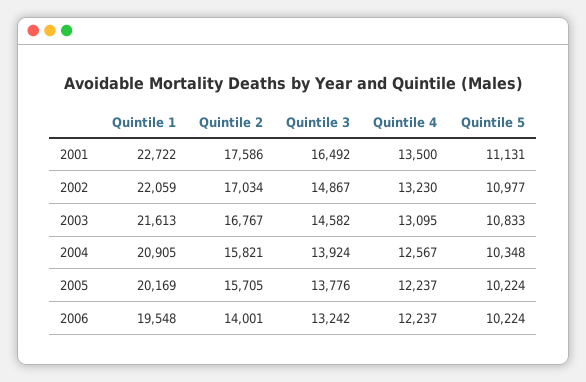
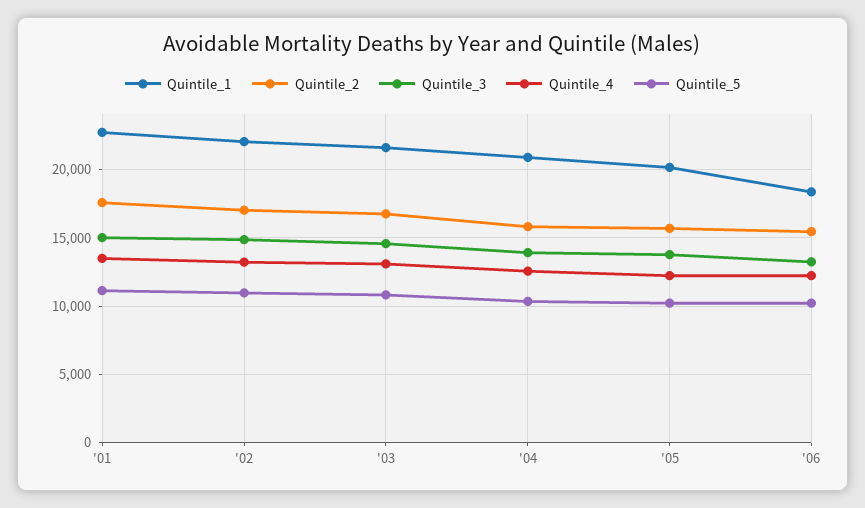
  {
    "Quintile 1": {
      "2001": 22722,
      "2002": 22059,
      "2003": 21613,
      "2004": 20905,
      "2005": 20169,
-     "2006": 19548
+     "2006": 18500
    },
    "Quintile 2": {
      "2001": 17586,
      "2002": 17034,
      "2003": 16767,
      "2004": 15821,
      "2005": 15705,
-     "2006": 14001
+     "2006": 15500
    },
    "Quintile 3": {
-     "2001": 16492,
+     "2001": 15000,
      "2002": 14867,
      "2003": 14582,
      "2004": 13924,
      "2005": 13776,
      "2006": 13242
    },
    "Quintile 4": {
      "2001": 13500,
      "2002": 13230,
      "2003": 13095,
      "2004": 12567,
      "2005": 12237,
      "2006": 12237
    },
    "Quintile 5": {
      "2001": 11131,
      "2002": 10977,
      "2003": 10833,
      "2004": 10348,
      "2005": 10224,
      "2006": 10224
    }
  }

